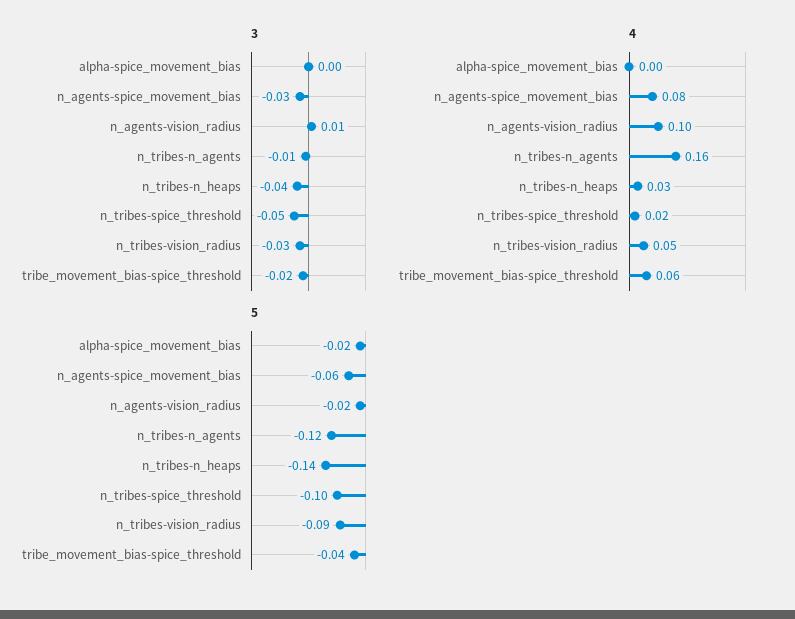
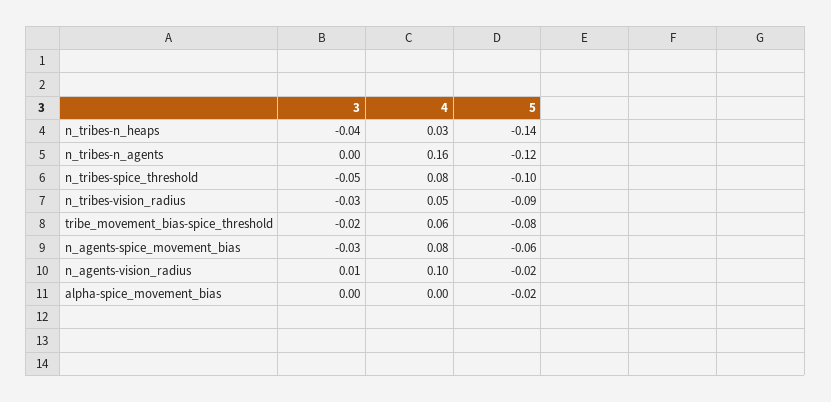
  {
    "3": {
      "alpha-spice_movement_bias": 0,
      "n_agents-spice_movement_bias": -0.03,
      "n_agents-vision_radius": 0.01,
-     "n_tribes-n_agents": -0.01,
+     "n_tribes-n_agents": 0,
      "n_tribes-n_heaps": -0.04,
      "n_tribes-spice_threshold": -0.05,
      "n_tribes-vision_radius": -0.03,
      "tribe_movement_bias-spice_threshold": -0.02
    },
    "4": {
      "alpha-spice_movement_bias": 0,
      "n_agents-spice_movement_bias": 0.08,
      "n_agents-vision_radius": 0.1,
      "n_tribes-n_agents": 0.16,
      "n_tribes-n_heaps": 0.03,
-     "n_tribes-spice_threshold": 0.02,
+     "n_tribes-spice_threshold": 0.08,
      "n_tribes-vision_radius": 0.05,
      "tribe_movement_bias-spice_threshold": 0.06
    },
    "5": {
      "alpha-spice_movement_bias": -0.02,
      "n_agents-spice_movement_bias": -0.06,
      "n_agents-vision_radius": -0.02,
      "n_tribes-n_agents": -0.12,
      "n_tribes-n_heaps": -0.14,
      "n_tribes-spice_threshold": -0.1,
      "n_tribes-vision_radius": -0.09,
-     "tribe_movement_bias-spice_threshold": -0.04
+     "tribe_movement_bias-spice_threshold": -0.08
    }
  }

